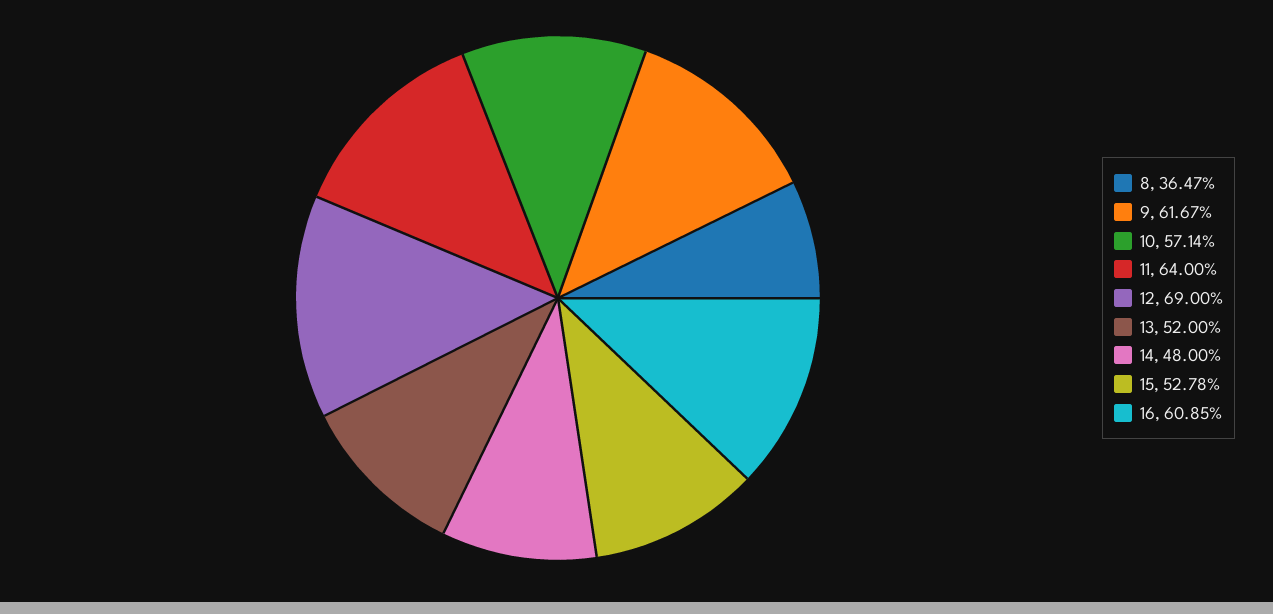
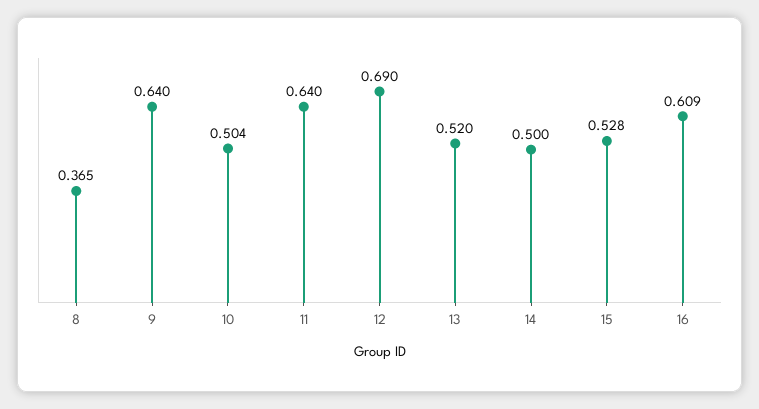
  {
    "8": 0.3647,
-   "9": 0.6167,
+   "9": 0.64,
-   "10": 0.5714,
+   "10": 0.504,
    "11": 0.64,
    "12": 0.69,
    "13": 0.52,
-   "14": 0.48,
+   "14": 0.5,
    "15": 0.5278,
    "16": 0.6085
  }

